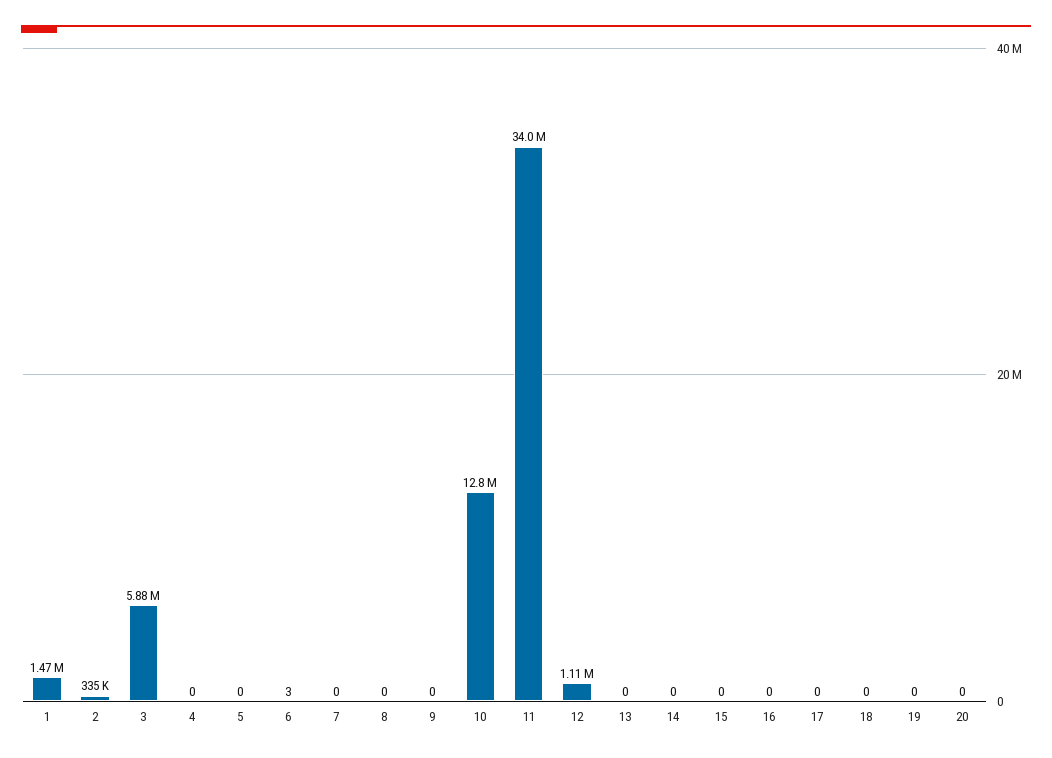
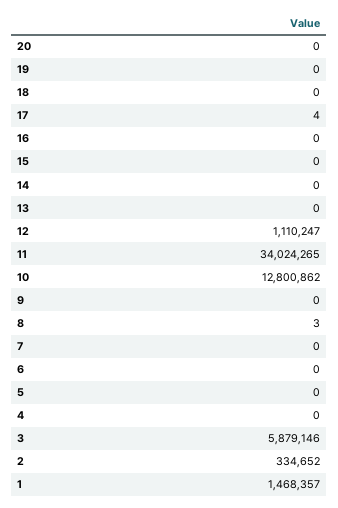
  {
    "1": 1468357,
    "2": 334652,
    "3": 5879146,
    "4": 0,
    "5": 0,
-   "6": 3,
+   "6": 0,
    "7": 0,
-   "8": 0,
+   "8": 3,
    "9": 0,
    "10": 12800862,
    "11": 34024265,
    "12": 1110247,
    "13": 0,
    "14": 0,
    "15": 0,
    "16": 0,
-   "17": 0,
+   "17": 4,
    "18": 0,
    "19": 0,
    "20": 0
  }

